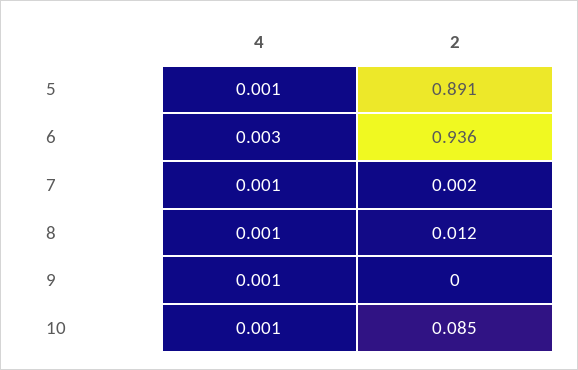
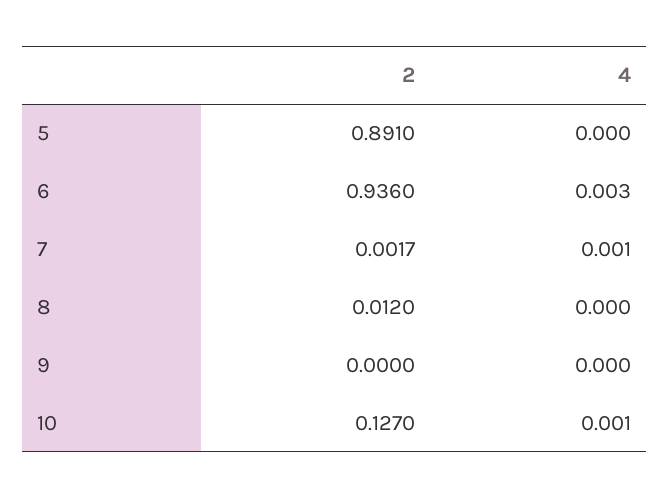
  {
    "4": {
-     "5": 0.001,
+     "5": 0,
      "6": 0.003,
      "7": 0.001,
-     "8": 0.001,
+     "8": 0,
-     "9": 0.001,
+     "9": 0,
      "10": 0.001
    },
    "2": {
      "5": 0.891,
      "6": 0.936,
      "7": 0.0017,
      "8": 0.012,
      "9": 0,
-     "10": 0.085
+     "10": 0.127
    }
  }

